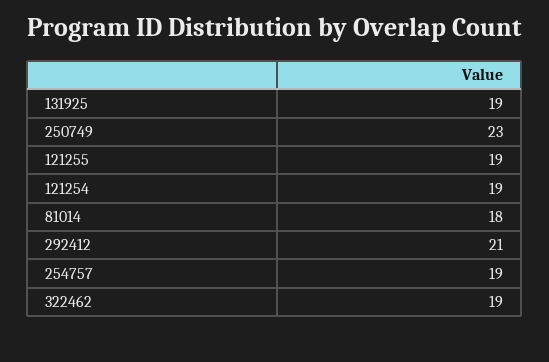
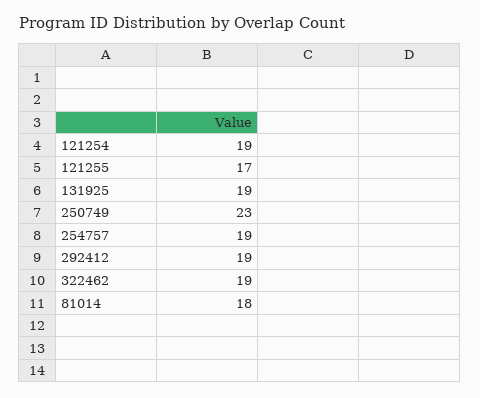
  {
    "131925": 19,
    "250749": 23,
-   "121255": 19,
+   "121255": 17,
    "121254": 19,
    "81014": 18,
-   "292412": 21,
+   "292412": 19,
    "254757": 19,
    "322462": 19
  }

